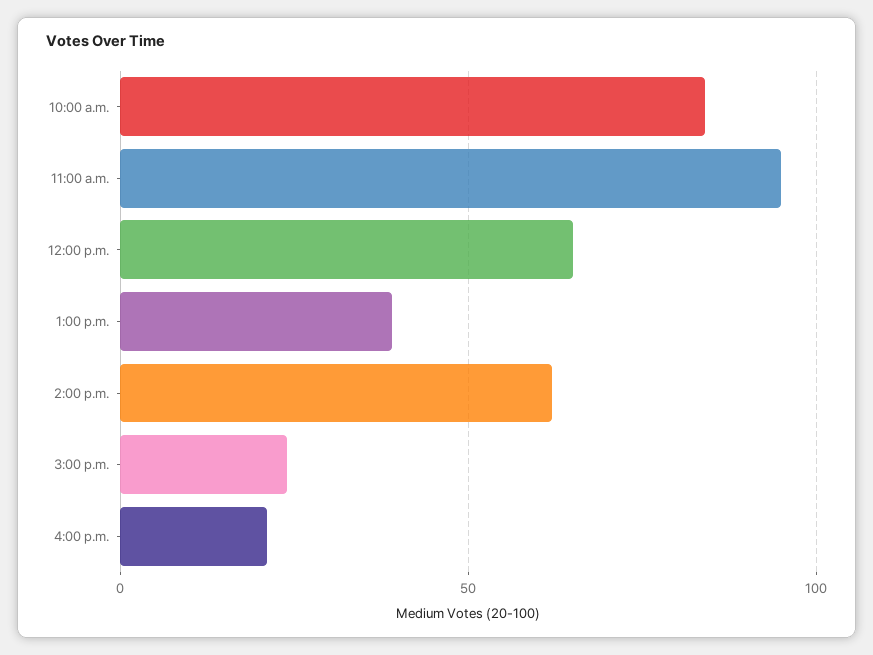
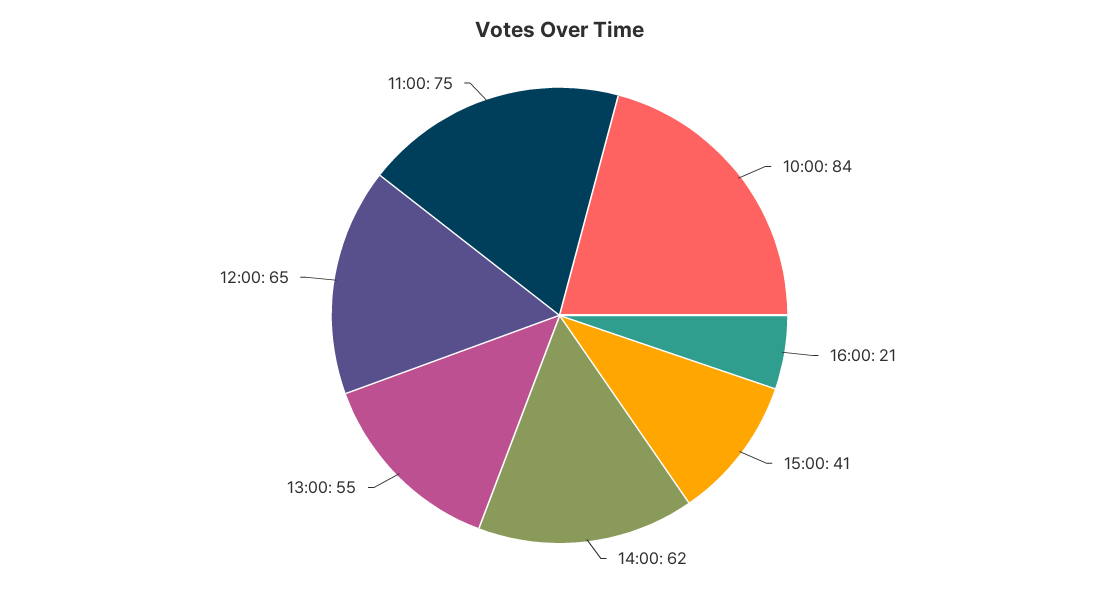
  {
    "10:00 a.m.": 84,
-   "11:00 a.m.": 95,
+   "11:00 a.m.": 75,
    "12:00 p.m.": 65,
-   "1:00 p.m.": 40,
+   "1:00 p.m.": 55,
    "2:00 p.m.": 62,
-   "3:00 p.m.": 25,
+   "3:00 p.m.": 41,
    "4:00 p.m.": 21
  }

